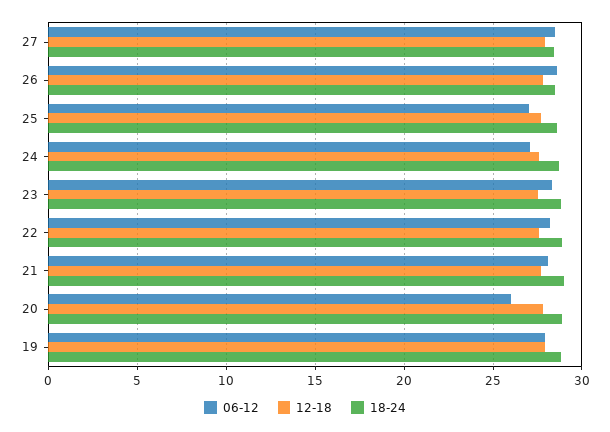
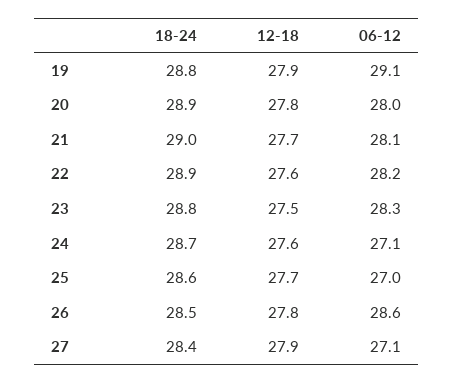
  {
    "06-12": {
-     "27": 28.5,
+     "27": 27.1,
      "26": 28.6,
      "25": 27,
      "24": 27.1,
      "23": 28.3,
      "22": 28.2,
      "21": 28.1,
-     "20": 26,
+     "20": 28,
-     "19": 28
+     "19": 29.1
    },
    "12-18": {
      "27": 27.9,
      "26": 27.8,
      "25": 27.7,
      "24": 27.6,
      "23": 27.5,
      "22": 27.6,
      "21": 27.7,
      "20": 27.8,
      "19": 27.9
    },
    "18-24": {
      "27": 28.4,
      "26": 28.5,
      "25": 28.6,
      "24": 28.7,
      "23": 28.8,
      "22": 28.9,
      "21": 29,
      "20": 28.9,
      "19": 28.8
    }
  }

